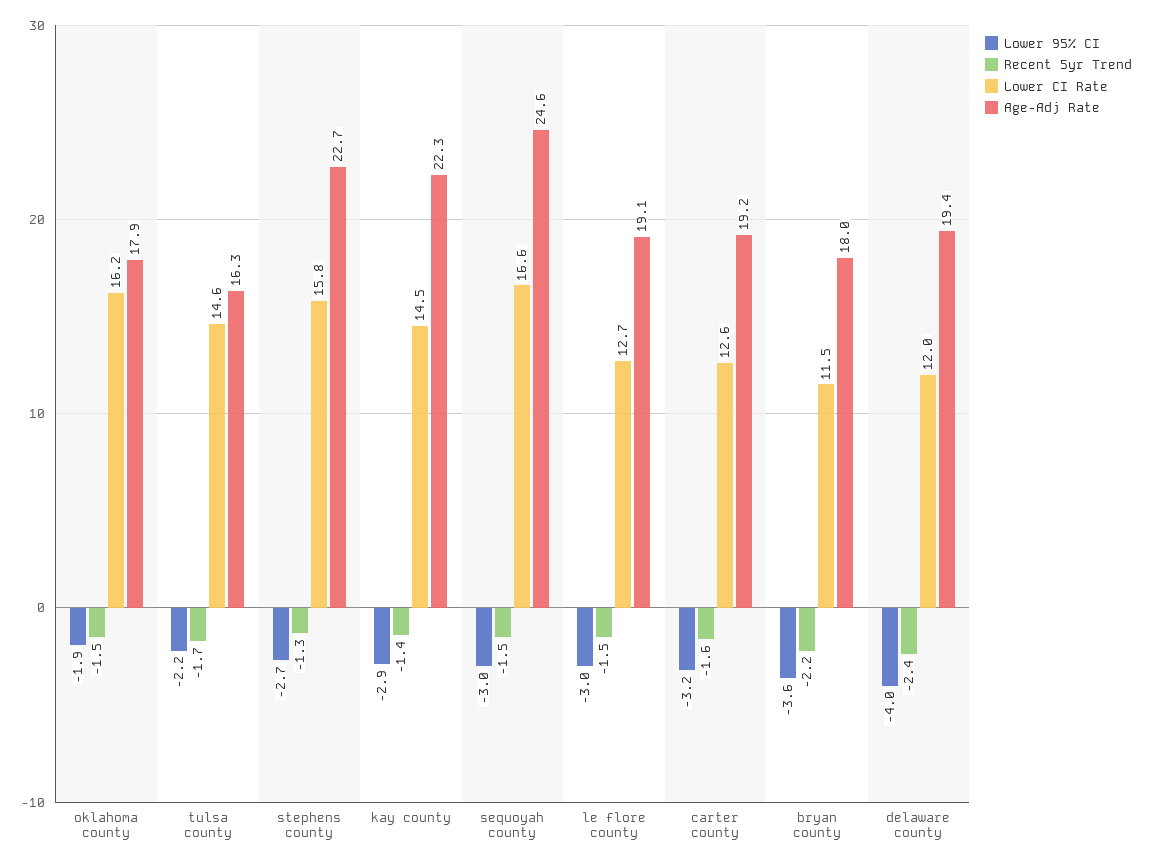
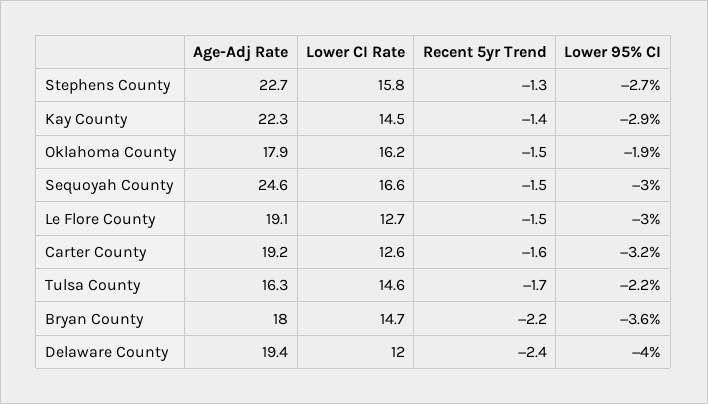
  {
    "Lower 95% CI": {
      "oklahoma county": -1.9,
      "tulsa county": -2.2,
      "stephens county": -2.7,
      "kay county": -2.9,
      "sequoyah county": -3,
      "le flore county": -3,
      "carter county": -3.2,
      "bryan county": -3.6,
      "delaware county": -4
    },
    "Recent 5yr Trend": {
      "oklahoma county": -1.5,
      "tulsa county": -1.7,
      "stephens county": -1.3,
      "kay county": -1.4,
      "sequoyah county": -1.5,
      "le flore county": -1.5,
      "carter county": -1.6,
      "bryan county": -2.2,
      "delaware county": -2.4
    },
    "Lower CI Rate": {
      "oklahoma county": 16.2,
      "tulsa county": 14.6,
      "stephens county": 15.8,
      "kay county": 14.5,
      "sequoyah county": 16.6,
      "le flore county": 12.7,
      "carter county": 12.6,
-     "bryan county": 11.5,
+     "bryan county": 14.7,
      "delaware county": 12
    },
    "Age-Adj Rate": {
      "oklahoma county": 17.9,
      "tulsa county": 16.3,
      "stephens county": 22.7,
      "kay county": 22.3,
      "sequoyah county": 24.6,
      "le flore county": 19.1,
      "carter county": 19.2,
      "bryan county": 18,
      "delaware county": 19.4
    }
  }

